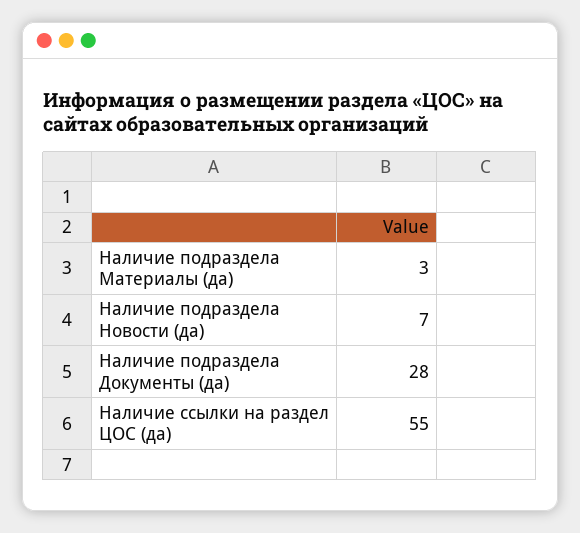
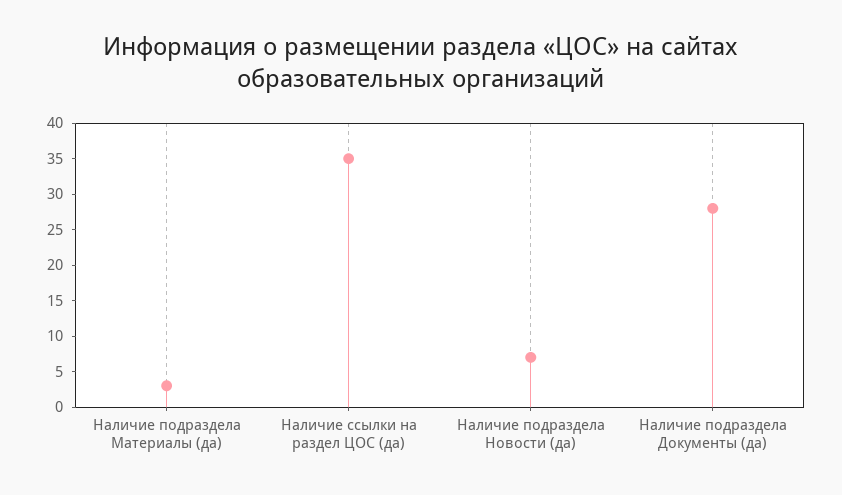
  {
    "Наличие подраздела Материалы (да)": 3,
    "Наличие подраздела Новости (да)": 7,
    "Наличие подраздела Документы (да)": 28,
-   "Наличие ссылки на раздел ЦОС (да)": 55
+   "Наличие ссылки на раздел ЦОС (да)": 35
  }

